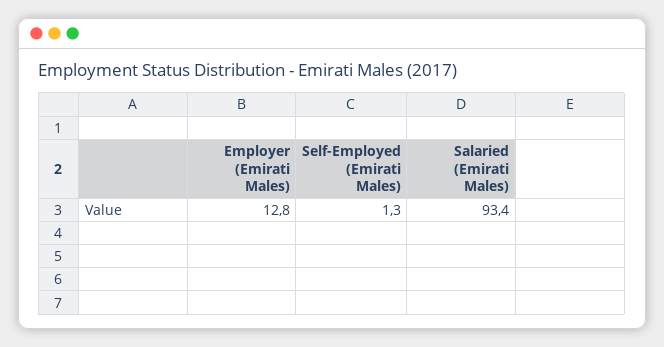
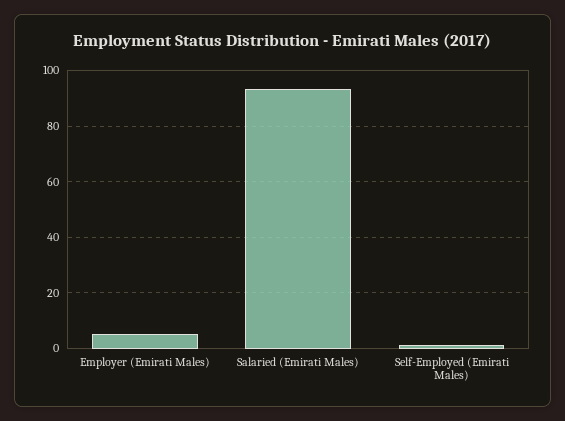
  {
-   "Employer (Emirati Males)": 12.8,
+   "Employer (Emirati Males)": 5,
    "Self-Employed (Emirati Males)": 1.3,
    "Salaried (Emirati Males)": 93.4
  }

